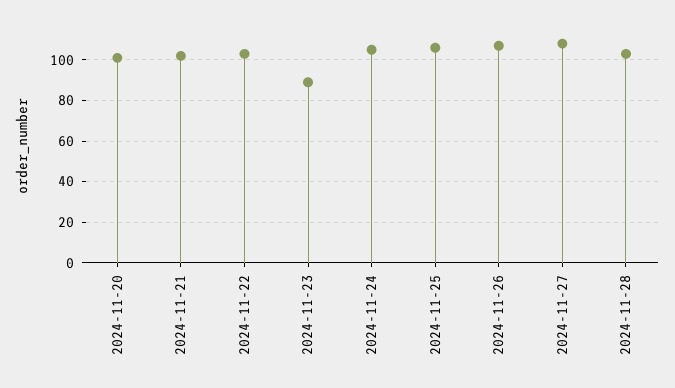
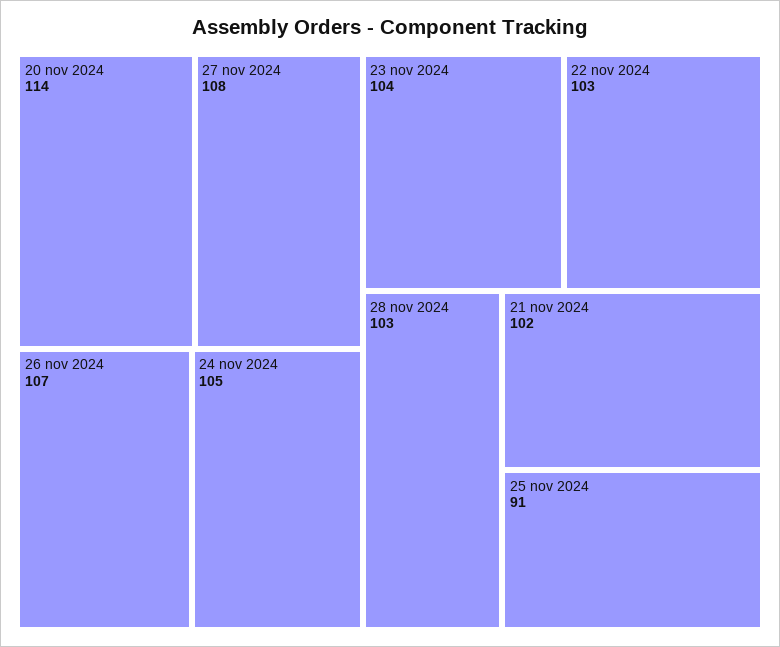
  {
-   "2024-11-20": 100,
+   "2024-11-20": 114,
    "2024-11-21": 102,
    "2024-11-22": 103,
-   "2024-11-23": 90,
+   "2024-11-23": 104,
    "2024-11-24": 105,
-   "2024-11-25": 105,
+   "2024-11-25": 91,
    "2024-11-26": 107,
    "2024-11-27": 108,
    "2024-11-28": 103
  }

